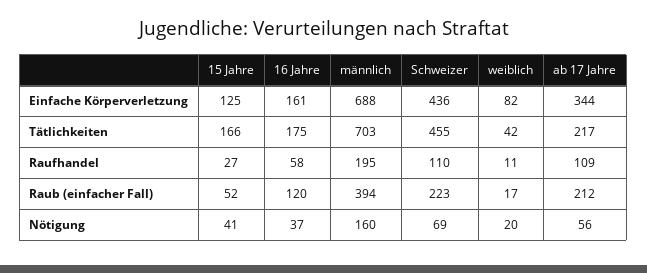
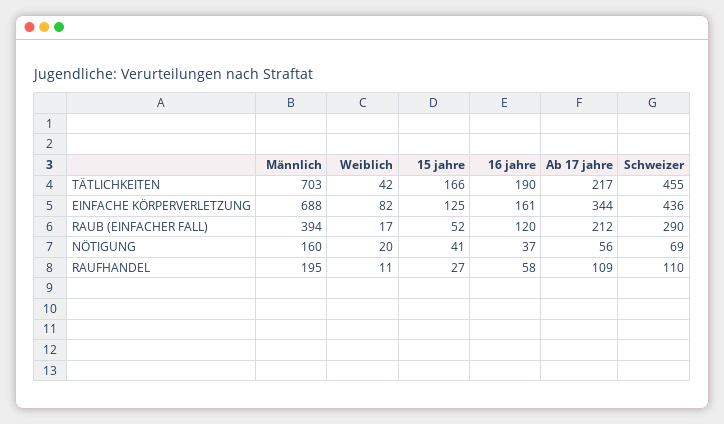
  {
    "15 Jahre": {
      "Einfache Körperverletzung": 125,
      "Tätlichkeiten": 166,
      "Raufhandel": 27,
      "Raub (einfacher Fall)": 52,
      "Nötigung": 41
    },
    "16 Jahre": {
      "Einfache Körperverletzung": 161,
-     "Tätlichkeiten": 175,
+     "Tätlichkeiten": 190,
      "Raufhandel": 58,
      "Raub (einfacher Fall)": 120,
      "Nötigung": 37
    },
    "männlich": {
      "Einfache Körperverletzung": 688,
      "Tätlichkeiten": 703,
      "Raufhandel": 195,
      "Raub (einfacher Fall)": 394,
      "Nötigung": 160
    },
    "Schweizer": {
      "Einfache Körperverletzung": 436,
      "Tätlichkeiten": 455,
      "Raufhandel": 110,
-     "Raub (einfacher Fall)": 223,
+     "Raub (einfacher Fall)": 290,
      "Nötigung": 69
    },
    "weiblich": {
      "Einfache Körperverletzung": 82,
      "Tätlichkeiten": 42,
      "Raufhandel": 11,
      "Raub (einfacher Fall)": 17,
      "Nötigung": 20
    },
    "ab 17 Jahre": {
      "Einfache Körperverletzung": 344,
      "Tätlichkeiten": 217,
      "Raufhandel": 109,
      "Raub (einfacher Fall)": 212,
      "Nötigung": 56
    }
  }

